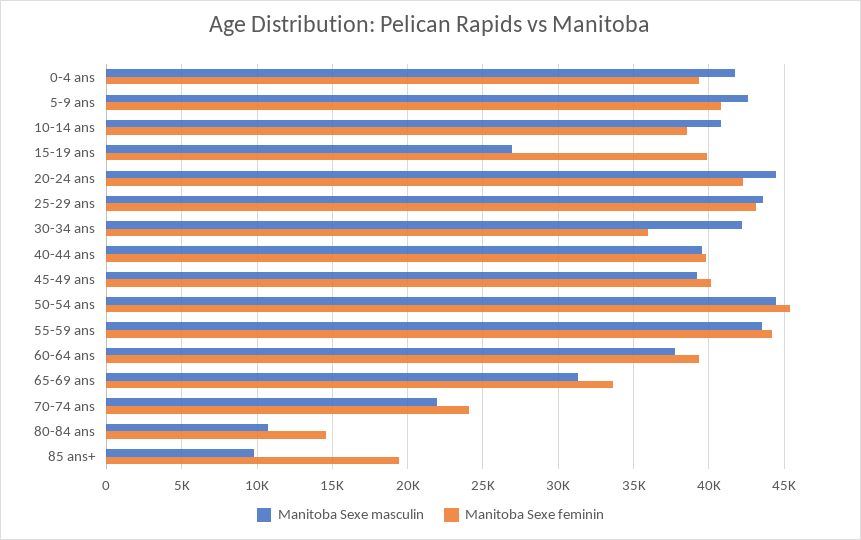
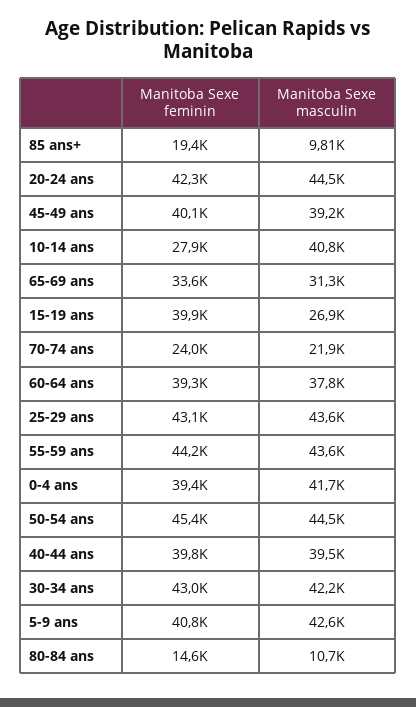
  {
    "Manitoba Sexe masculin": {
      "0-4 ans": 41700,
      "5-9 ans": 42600,
      "10-14 ans": 40800,
      "15-19 ans": 26900,
      "20-24 ans": 44500,
      "25-29 ans": 43600,
      "30-34 ans": 42200,
      "40-44 ans": 39500,
      "45-49 ans": 39200,
      "50-54 ans": 44500,
      "55-59 ans": 43600,
      "60-64 ans": 37800,
      "65-69 ans": 31300,
      "70-74 ans": 21900,
      "80-84 ans": 10700,
      "85 ans+": 9810
    },
    "Manitoba Sexe feminin": {
      "0-4 ans": 39400,
      "5-9 ans": 40800,
-     "10-14 ans": 38500,
+     "10-14 ans": 27900,
      "15-19 ans": 39900,
      "20-24 ans": 42300,
      "25-29 ans": 43100,
-     "30-34 ans": 36000,
+     "30-34 ans": 43000,
      "40-44 ans": 39800,
      "45-49 ans": 40100,
      "50-54 ans": 45400,
      "55-59 ans": 44200,
      "60-64 ans": 39300,
      "65-69 ans": 33600,
      "70-74 ans": 24000,
      "80-84 ans": 14600,
      "85 ans+": 19400
    }
  }

